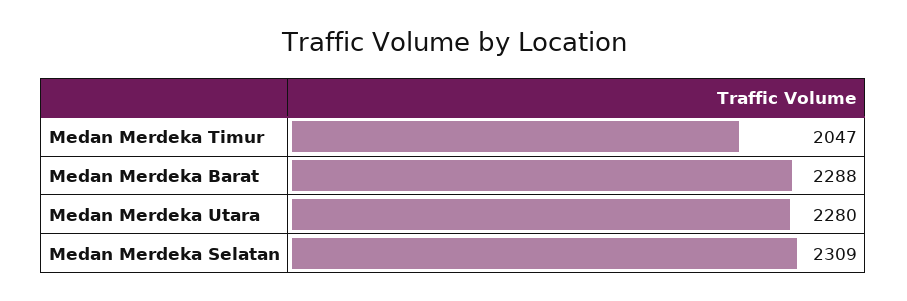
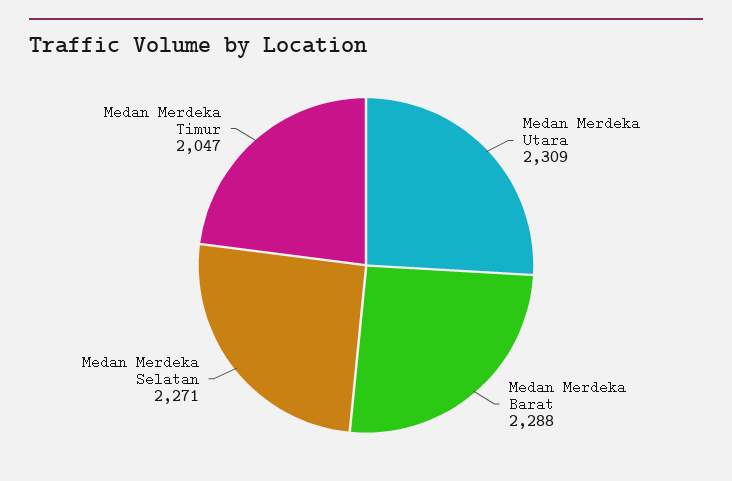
  {
    "Medan Merdeka Timur": 2047,
    "Medan Merdeka Barat": 2288,
-   "Medan Merdeka Utara": 2280,
+   "Medan Merdeka Utara": 2309,
-   "Medan Merdeka Selatan": 2309
+   "Medan Merdeka Selatan": 2271
  }

